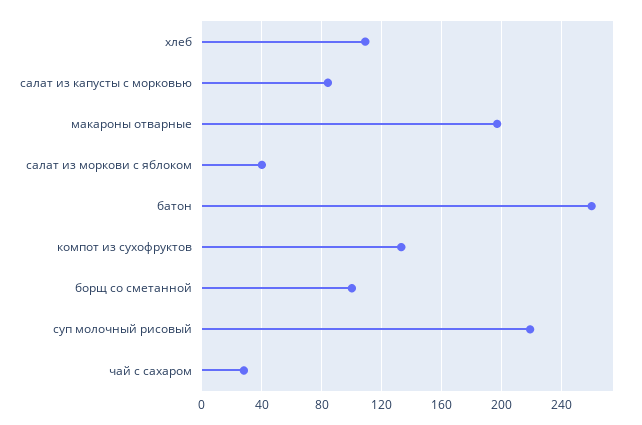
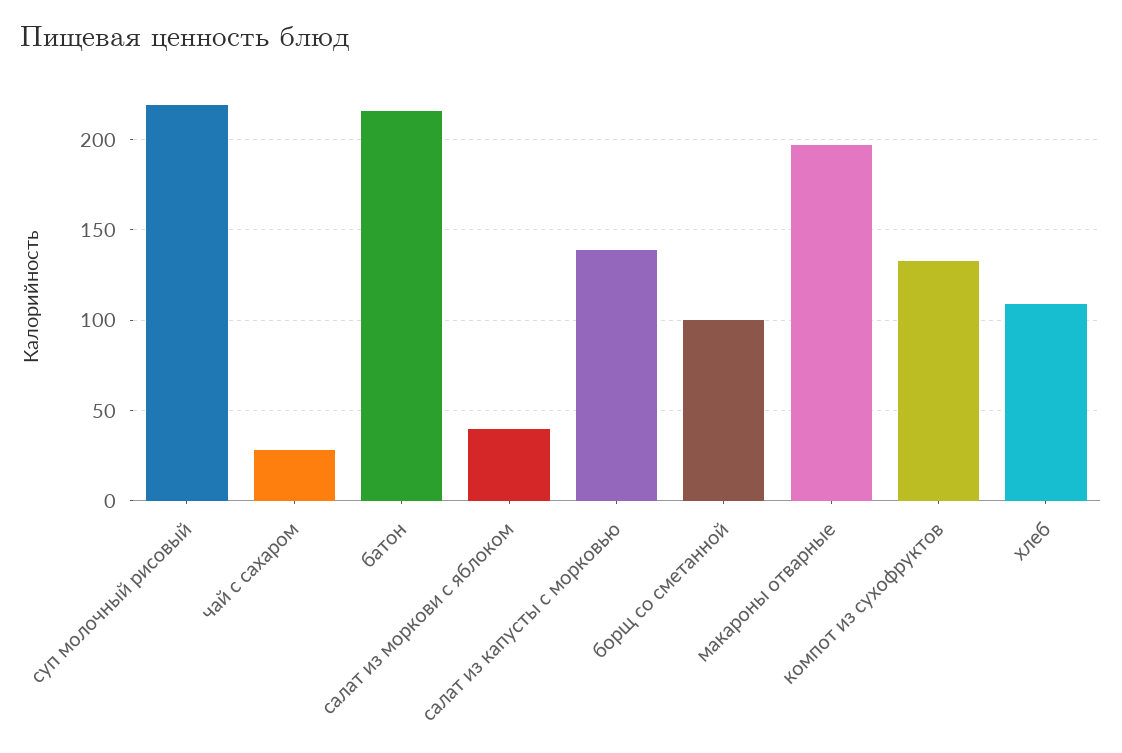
  {
    "хлеб": 110,
-   "салат из капусты с морковью": 85,
+   "салат из капусты с морковью": 140,
    "макароны отварные": 195,
    "салат из моркови с яблоком": 40,
-   "батон": 260,
+   "батон": 215,
    "компот из сухофруктов": 135,
    "борщ со сметанной": 100,
    "суп молочный рисовый": 220,
    "чай с сахаром": 30
  }

